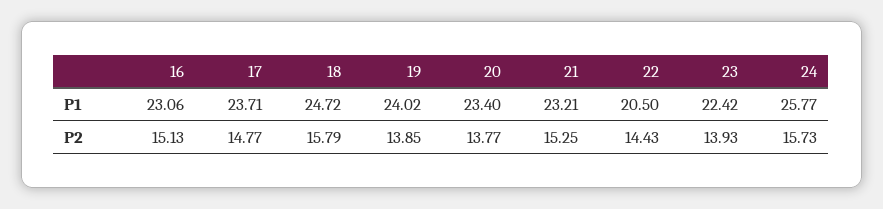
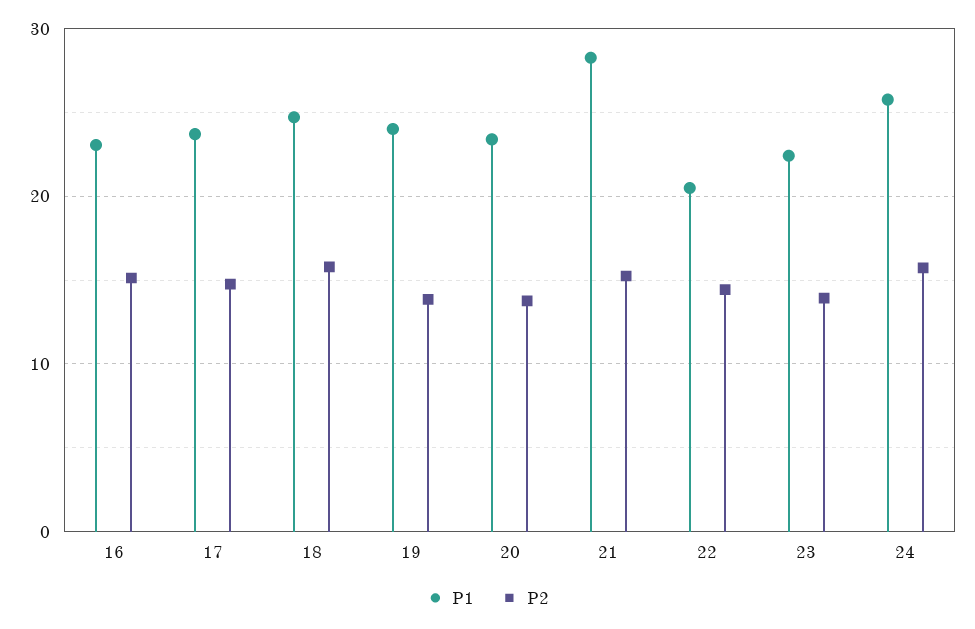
  {
    "P1": {
      "16": 23.06,
      "17": 23.71,
      "18": 24.72,
      "19": 24.02,
      "20": 23.4,
-     "21": 23.21,
+     "21": 28,
      "22": 20.5,
      "23": 22.42,
      "24": 25.77
    },
    "P2": {
      "16": 15.13,
      "17": 14.77,
      "18": 15.79,
      "19": 13.85,
      "20": 13.77,
      "21": 15.25,
      "22": 14.43,
      "23": 13.93,
      "24": 15.73
    }
  }

